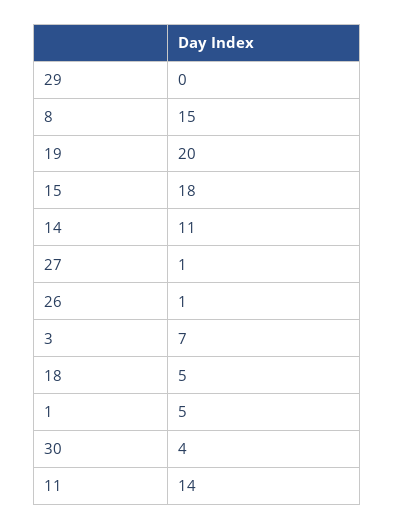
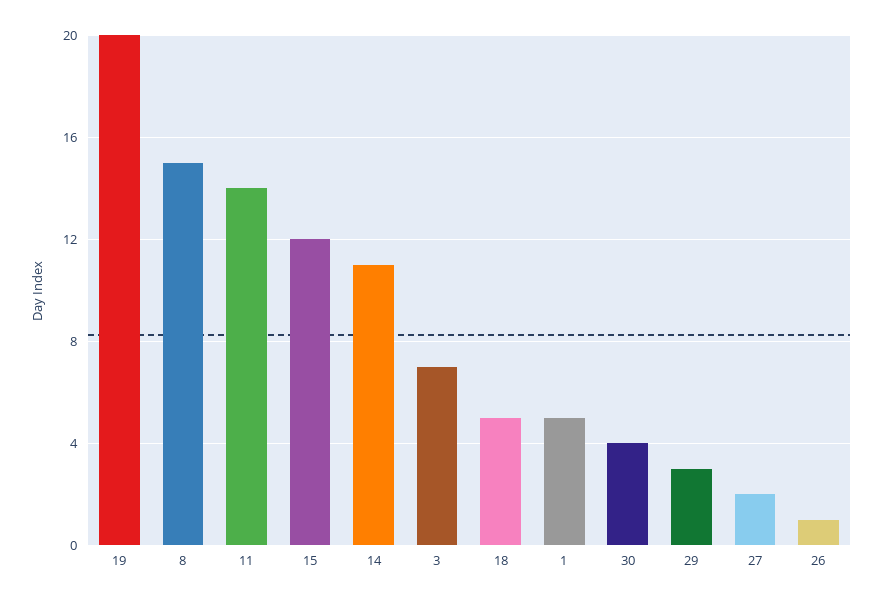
  {
-   "29": 0,
+   "29": 3,
    "8": 15,
    "19": 20,
-   "15": 18,
+   "15": 12,
    "14": 11,
-   "27": 1,
+   "27": 2,
    "26": 1,
    "3": 7,
    "18": 5,
    "1": 5,
    "30": 4,
    "11": 14
  }

